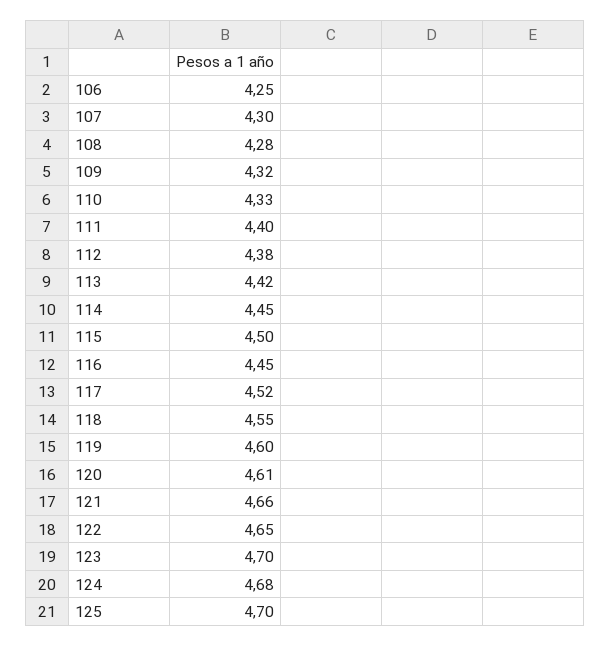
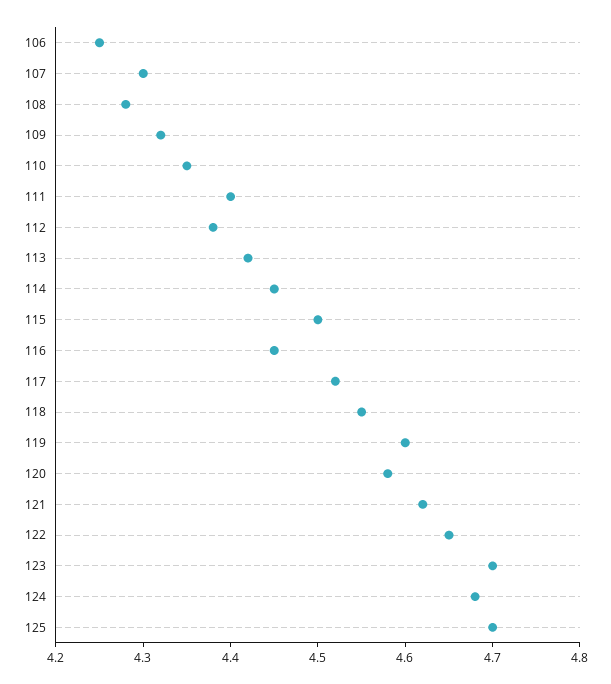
  {
    "106": 4.25,
    "107": 4.3,
    "108": 4.28,
    "109": 4.32,
-   "110": 4.33,
+   "110": 4.35,
    "111": 4.4,
    "112": 4.38,
    "113": 4.42,
    "114": 4.45,
    "115": 4.5,
    "116": 4.45,
    "117": 4.52,
    "118": 4.55,
    "119": 4.6,
-   "120": 4.61,
+   "120": 4.58,
-   "121": 4.66,
+   "121": 4.62,
    "122": 4.65,
    "123": 4.7,
    "124": 4.68,
    "125": 4.7
  }

